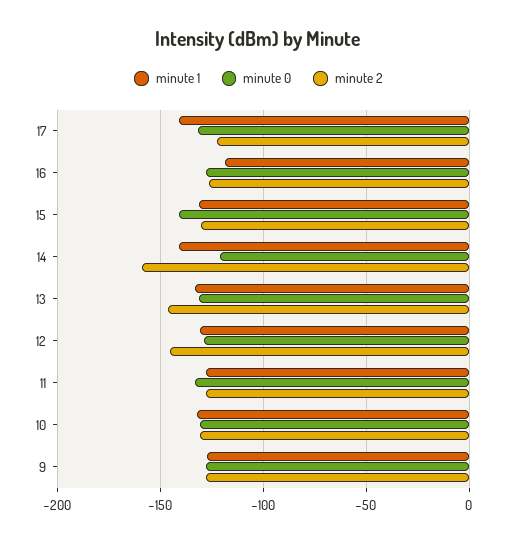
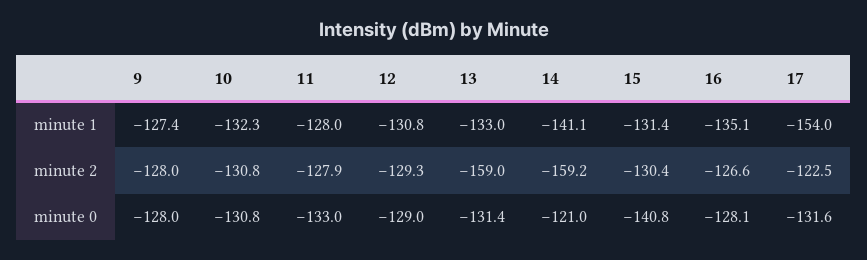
  {
    "minute 1": {
-     "17": -140,
+     "17": -154,
-     "16": -120,
+     "16": -135.1,
      "15": -131.4,
      "14": -141.1,
      "13": -133,
      "12": -130.8,
      "11": -128,
      "10": -132.3,
      "9": -127.4
    },
    "minute 0": {
      "17": -131.6,
      "16": -128.1,
      "15": -140.8,
      "14": -121,
      "13": -131.4,
      "12": -129,
      "11": -133,
      "10": -130.8,
      "9": -128
    },
    "minute 2": {
      "17": -122.5,
      "16": -126.6,
      "15": -130.4,
      "14": -159.2,
-     "13": -145,
+     "13": -159,
-     "12": -145,
+     "12": -129.3,
      "11": -127.9,
      "10": -130.8,
      "9": -128
    }
  }

